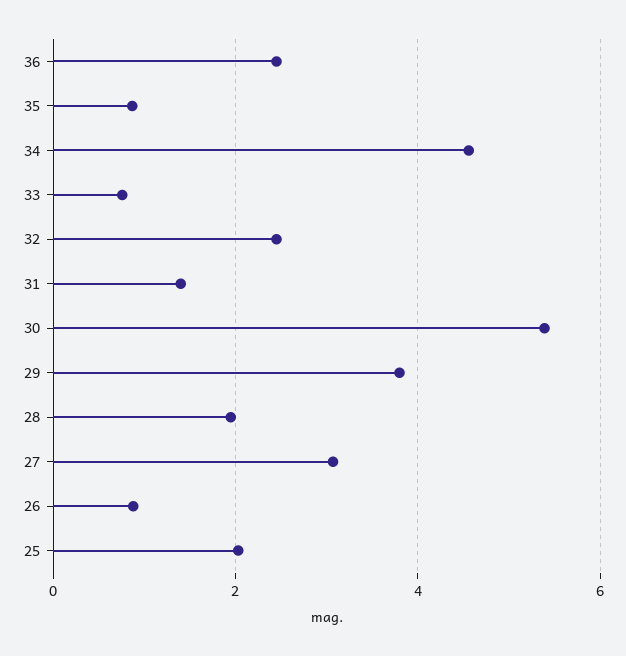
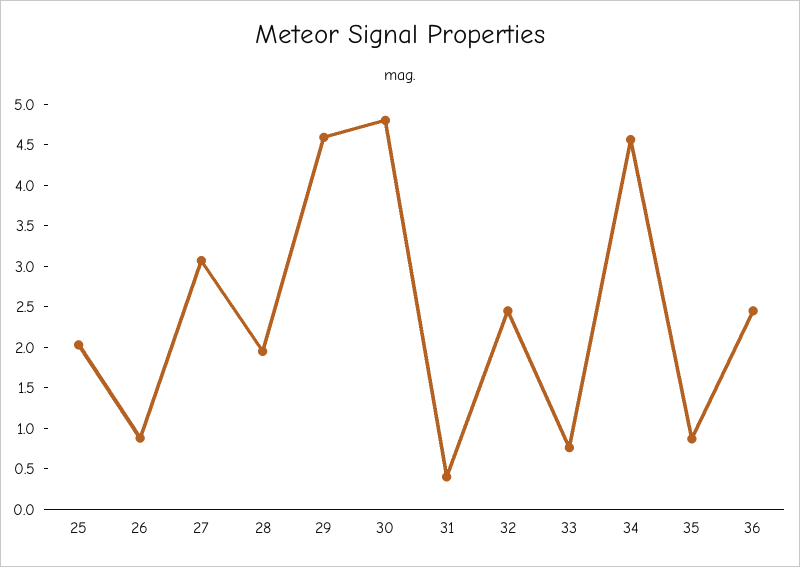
  {
    "36": 2.5,
    "35": 0.9,
    "34": 4.6,
    "33": 0.8,
    "32": 2.5,
-   "31": 1.4,
+   "31": 0.4,
-   "30": 5.4,
+   "30": 4.8,
-   "29": 3.8,
+   "29": 4.6,
    "28": 2,
    "27": 3.1,
    "26": 0.9,
    "25": 2
  }

